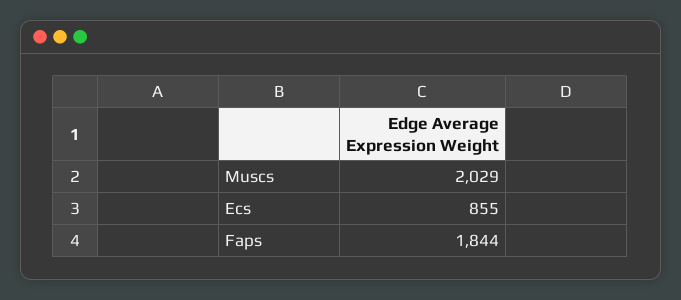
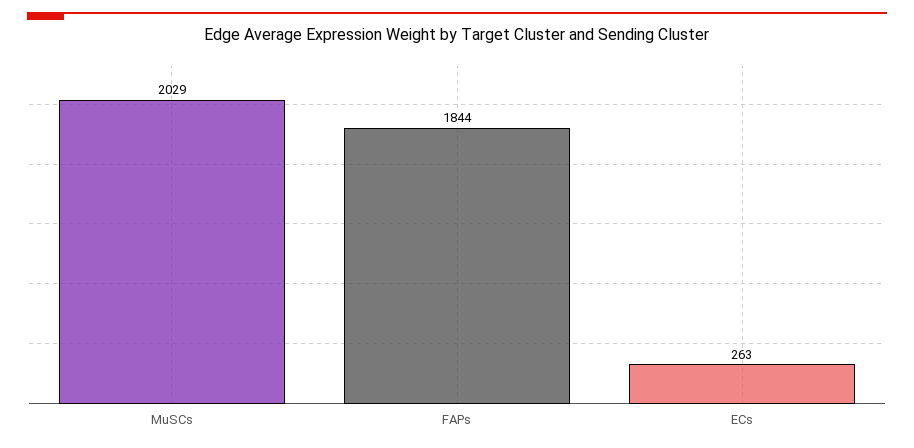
  {
    "Muscs": 2029,
-   "Ecs": 855,
+   "Ecs": 263,
    "Faps": 1844
  }

